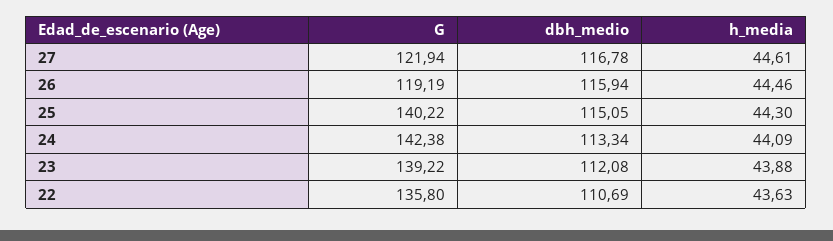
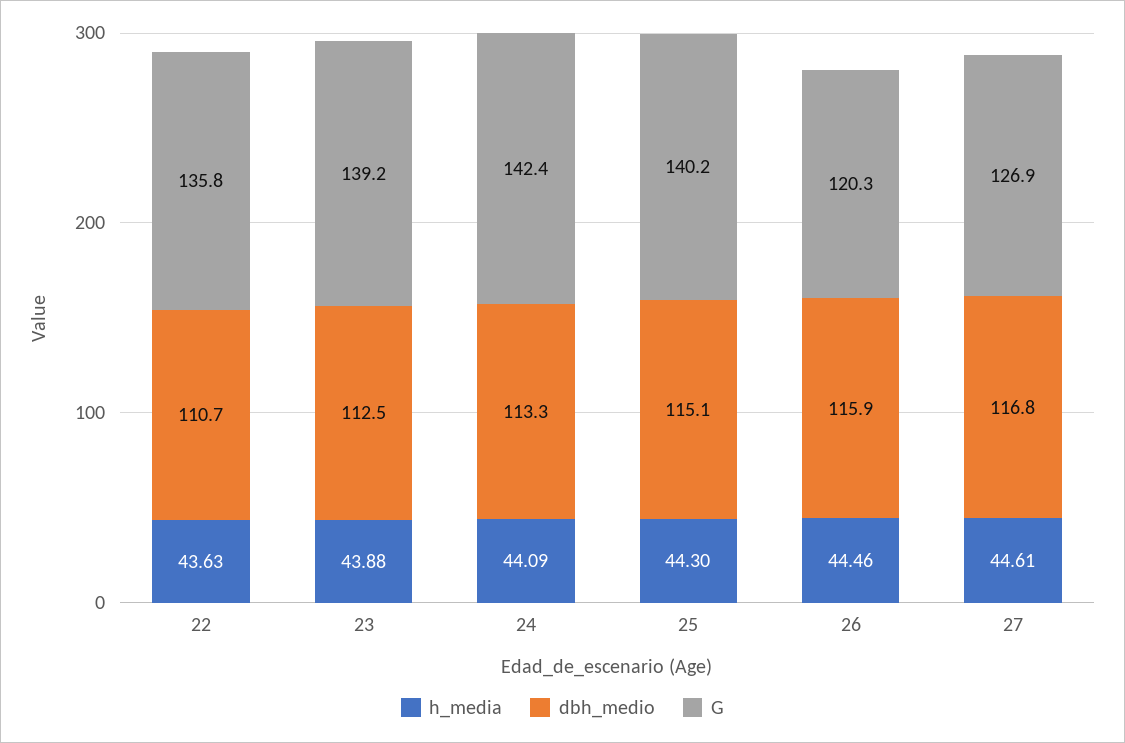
  {
    "G": {
-     "27": 121.94,
+     "27": 126.9,
-     "26": 119.19,
+     "26": 120.3,
      "25": 140.22,
      "24": 142.38,
      "23": 139.22,
      "22": 135.8
    },
    "dbh_medio": {
      "27": 116.78,
      "26": 115.94,
      "25": 115.05,
      "24": 113.34,
-     "23": 112.08,
+     "23": 112.5,
      "22": 110.69
    },
    "h_media": {
      "27": 44.61,
      "26": 44.46,
      "25": 44.3,
      "24": 44.09,
      "23": 43.88,
      "22": 43.63
    }
  }

